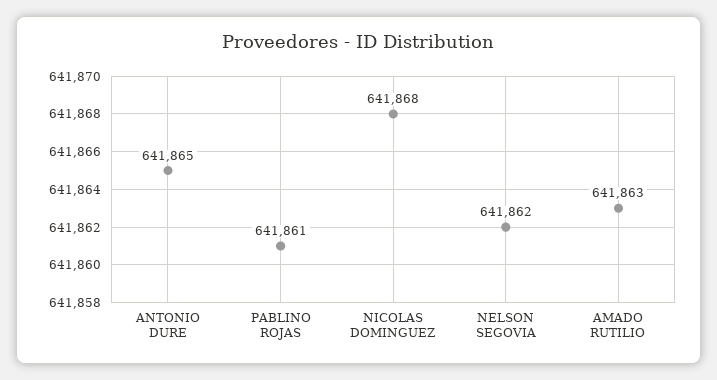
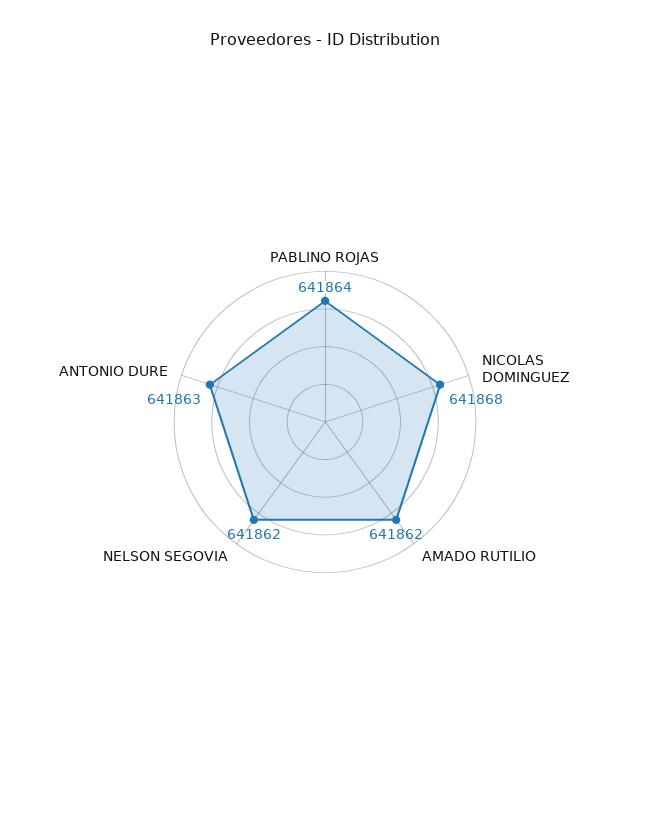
  {
-   "ANTONIO DURE": 641865,
+   "ANTONIO DURE": 641863,
-   "PABLINO ROJAS": 641861,
+   "PABLINO ROJAS": 641864,
    "NICOLAS DOMINGUEZ": 641868,
    "NELSON SEGOVIA": 641862,
-   "AMADO RUTILIO": 641863
+   "AMADO RUTILIO": 641862
  }

